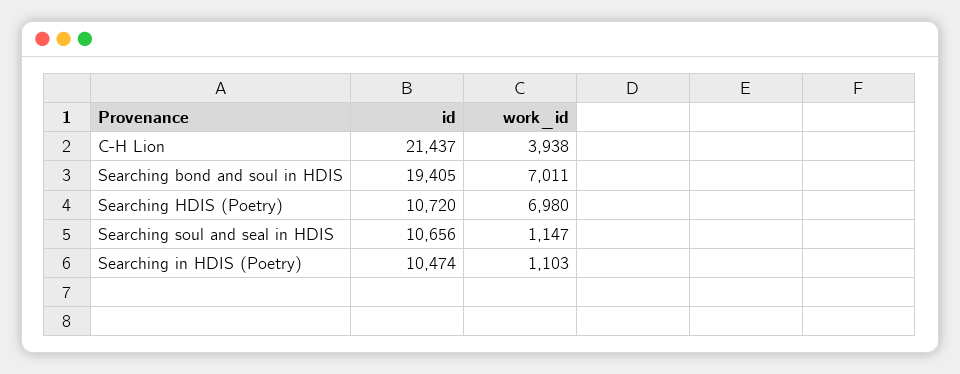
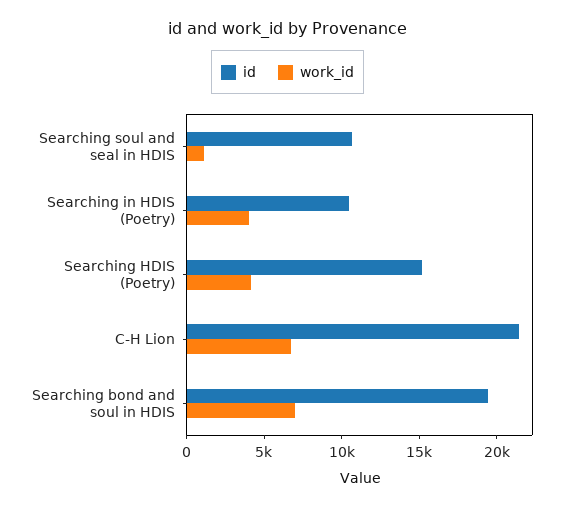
  {
    "id": {
      "C-H Lion": 21437,
      "Searching bond and soul in HDIS": 19405,
-     "Searching HDIS (Poetry)": 10720,
+     "Searching HDIS (Poetry)": 15000,
      "Searching soul and seal in HDIS": 10656,
      "Searching in HDIS (Poetry)": 10474
    },
    "work_id": {
-     "C-H Lion": 3938,
+     "C-H Lion": 7000,
      "Searching bond and soul in HDIS": 7011,
-     "Searching HDIS (Poetry)": 6980,
+     "Searching HDIS (Poetry)": 4000,
      "Searching soul and seal in HDIS": 1147,
-     "Searching in HDIS (Poetry)": 1103
+     "Searching in HDIS (Poetry)": 4000
    }
  }

